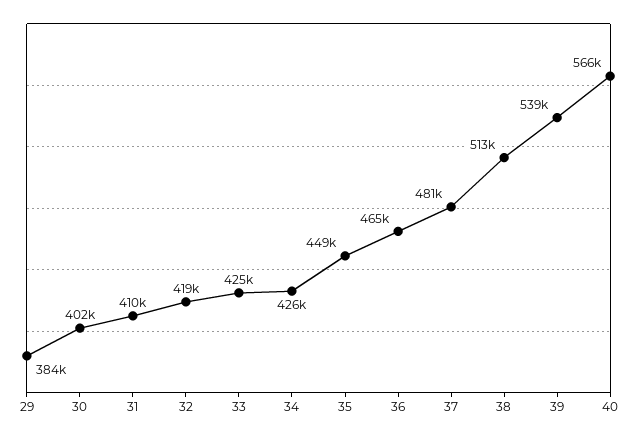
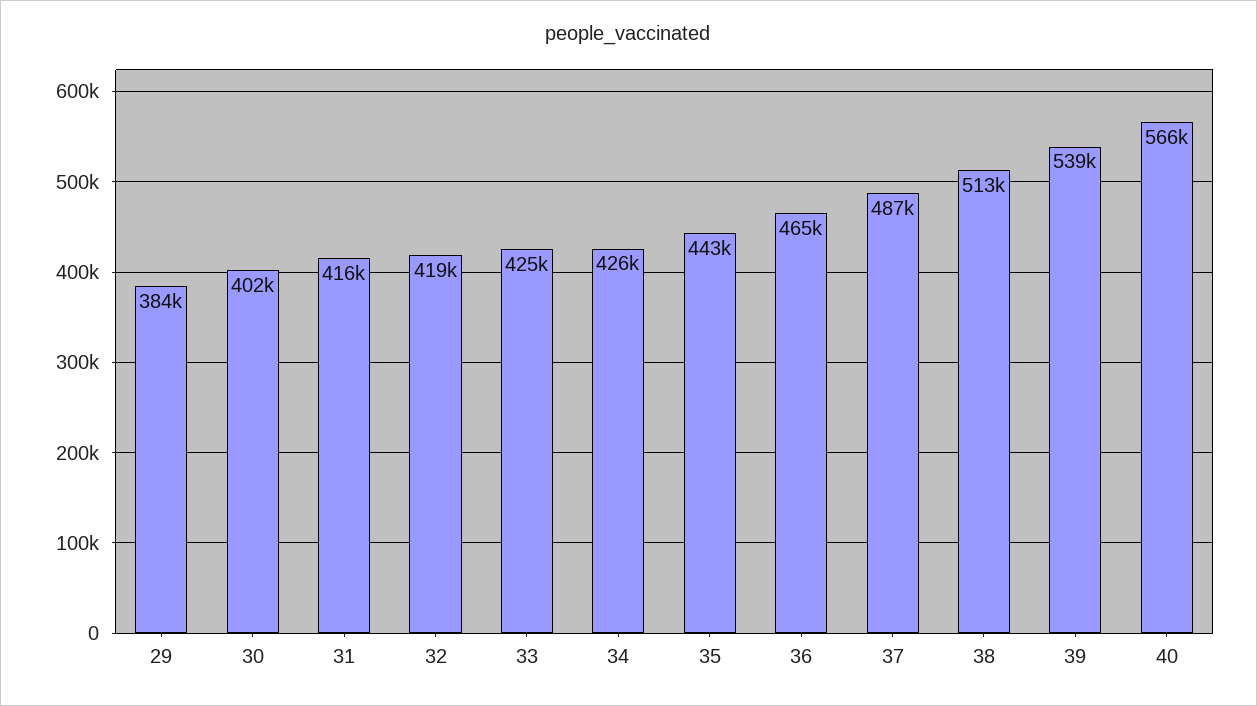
  {
    "29": 384000,
    "30": 402000,
-   "31": 410000,
+   "31": 416000,
    "32": 419000,
    "33": 425000,
    "34": 426000,
-   "35": 449000,
+   "35": 443000,
    "36": 465000,
-   "37": 481000,
+   "37": 487000,
    "38": 513000,
    "39": 539000,
    "40": 566000
  }

